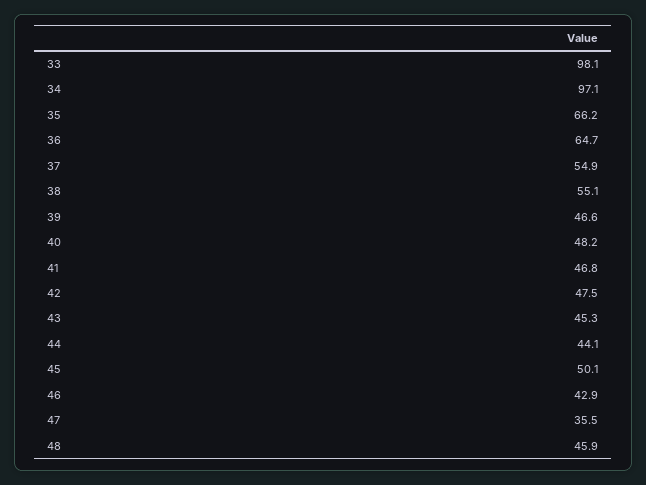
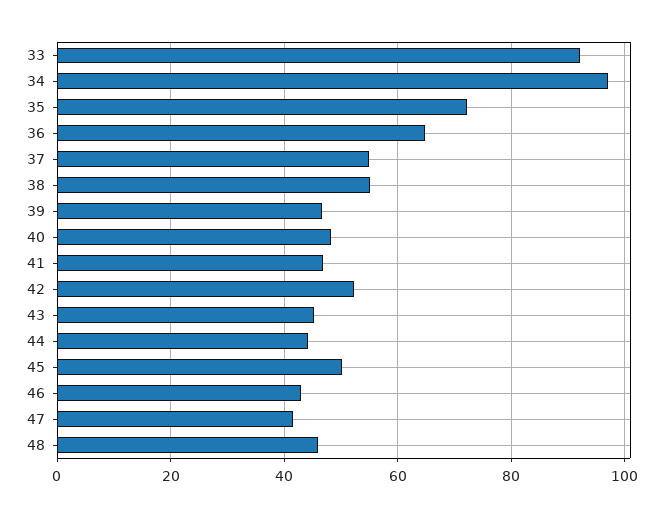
  {
-   "33": 98.1,
+   "33": 92,
    "34": 97.1,
-   "35": 66.2,
+   "35": 72,
    "36": 64.7,
    "37": 54.9,
    "38": 55.1,
    "39": 46.6,
    "40": 48.2,
    "41": 46.8,
-   "42": 47.5,
+   "42": 52,
    "43": 45.3,
    "44": 44.1,
    "45": 50.1,
    "46": 42.9,
-   "47": 35.5,
+   "47": 42,
    "48": 45.9
  }

